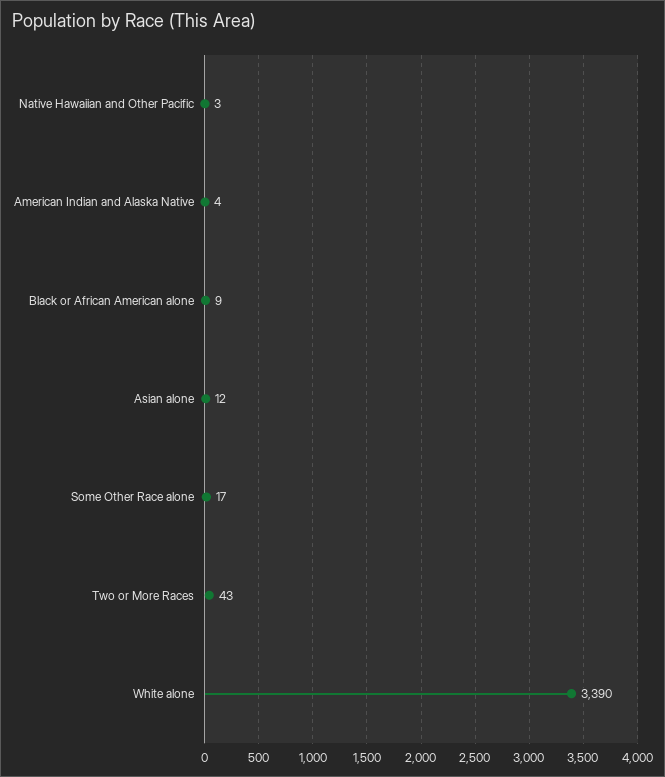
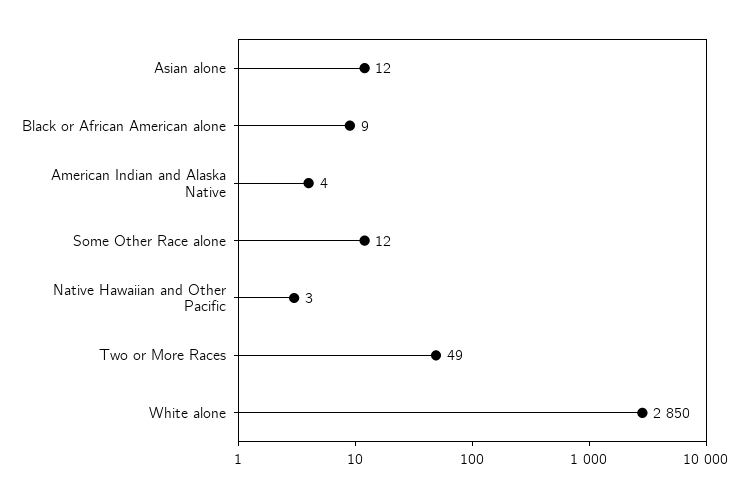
  {
    "Native Hawaiian and Other Pacific": 3,
    "American Indian and Alaska Native": 4,
    "Black or African American alone": 9,
    "Asian alone": 12,
-   "Some Other Race alone": 17,
+   "Some Other Race alone": 12,
-   "Two or More Races": 43,
+   "Two or More Races": 49,
-   "White alone": 3390
+   "White alone": 2850
  }

